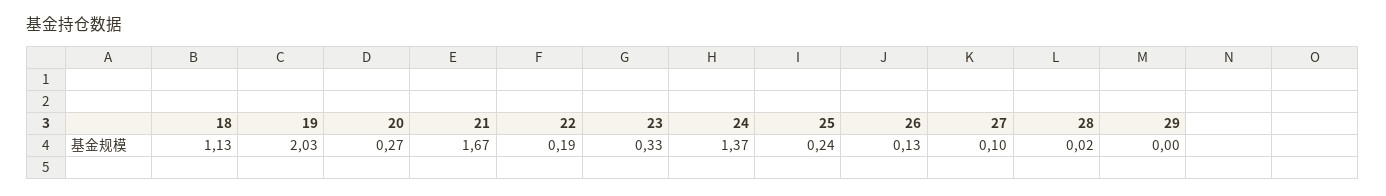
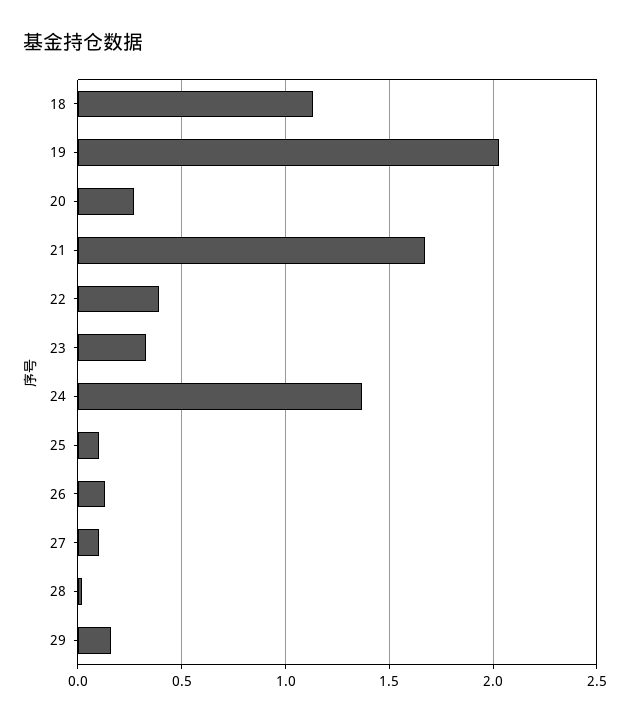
  {
    "18": 1.13,
    "19": 2.03,
    "20": 0.27,
    "21": 1.67,
-   "22": 0.19,
+   "22": 0.4,
    "23": 0.33,
    "24": 1.37,
-   "25": 0.24,
+   "25": 0.1,
    "26": 0.13,
    "27": 0.1,
    "28": 0.02,
-   "29": 0
+   "29": 0.15
  }

